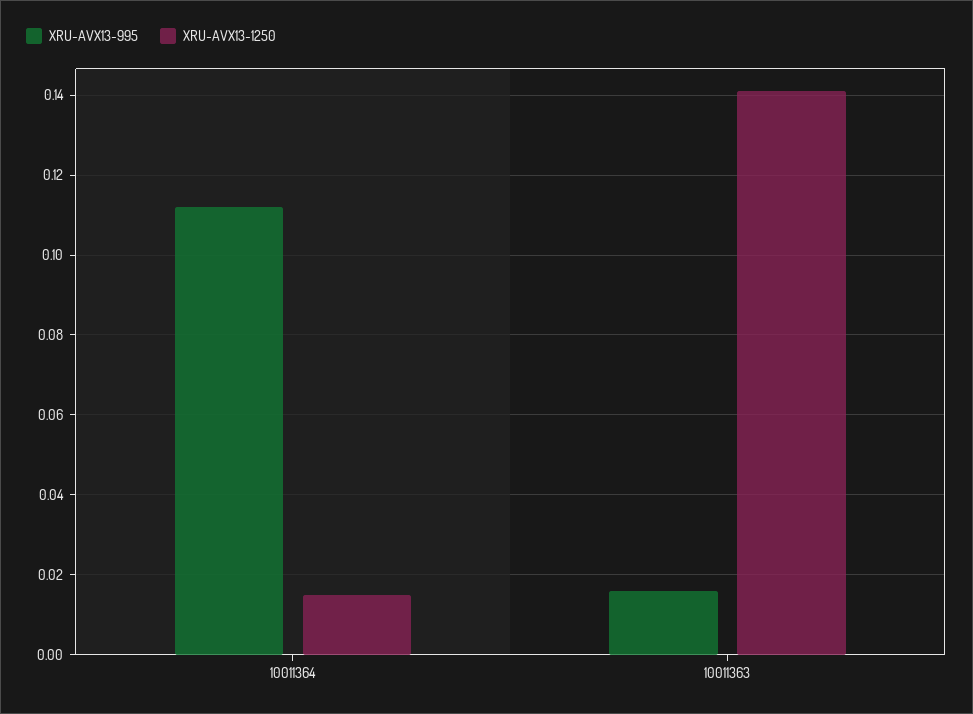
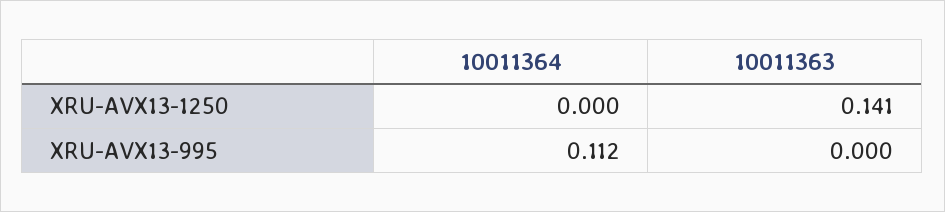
  {
    "XRU-AVX13-995": {
      "10011364": 0.112,
-     "10011363": 0.015
+     "10011363": 0
    },
    "XRU-AVX13-1250": {
-     "10011364": 0.015,
+     "10011364": 0,
      "10011363": 0.141
    }
  }

